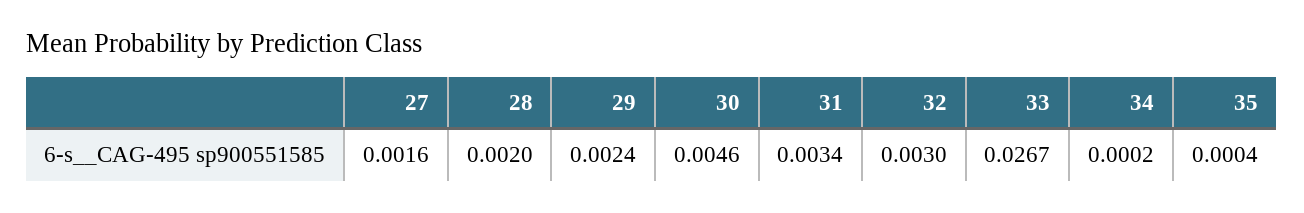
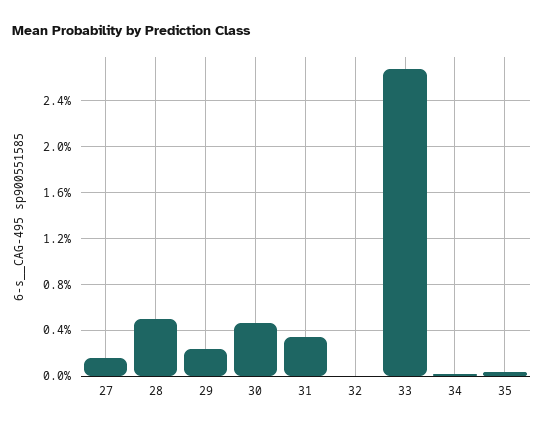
  {
    "27": 0.0016,
-   "28": 0.002,
+   "28": 0.005,
    "29": 0.0024,
    "30": 0.0046,
    "31": 0.0034,
-   "32": 0.003,
+   "32": 0,
    "33": 0.0267,
    "34": 0.0002,
    "35": 0.0004
  }

